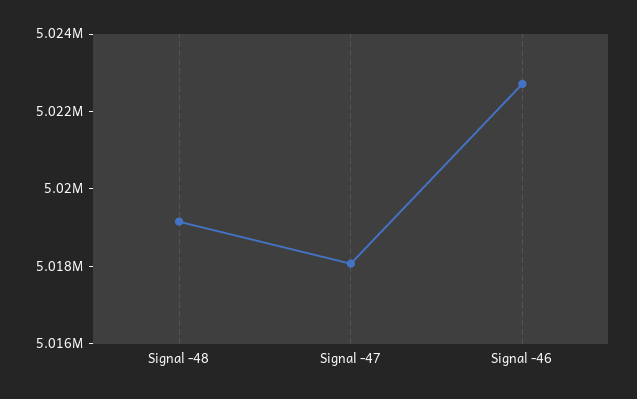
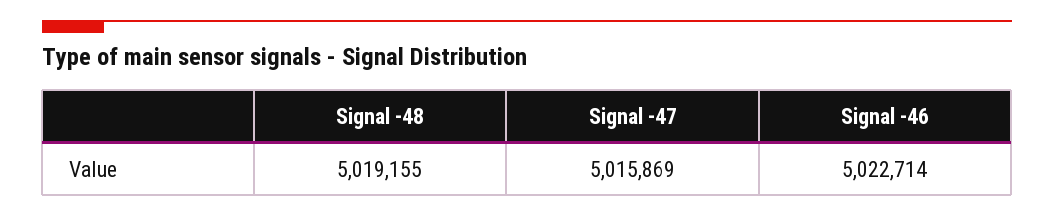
  {
    "Signal -48": 5019155,
-   "Signal -47": 5018000,
+   "Signal -47": 5015869,
    "Signal -46": 5022714
  }

